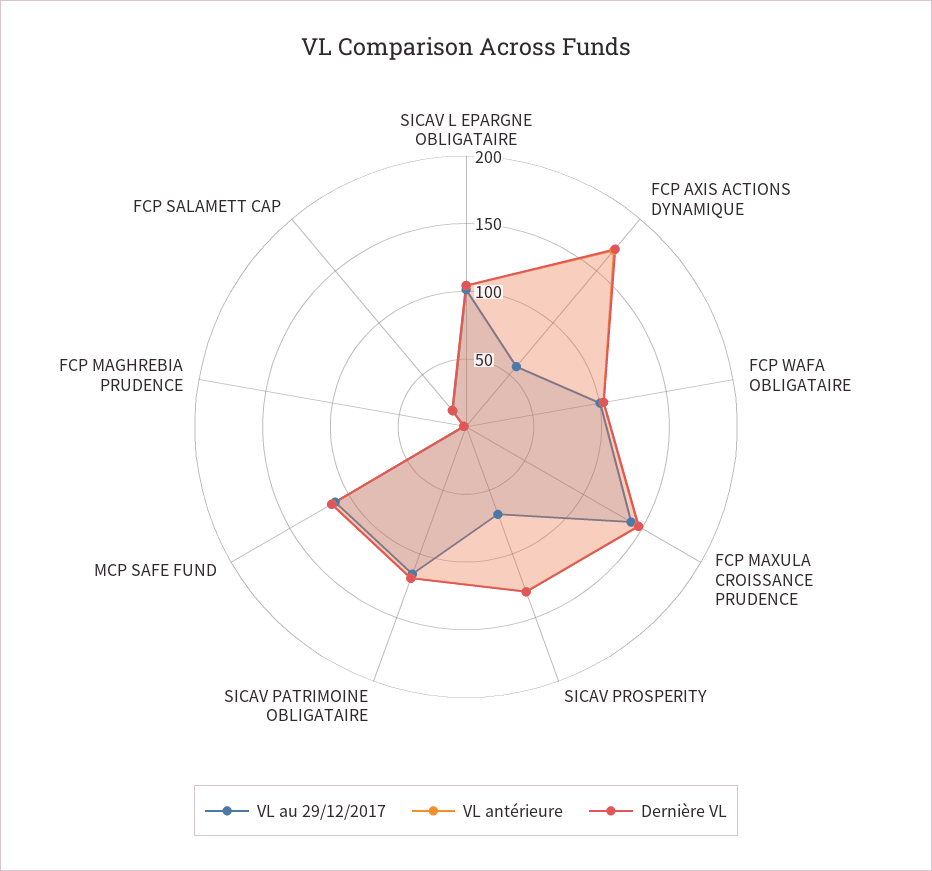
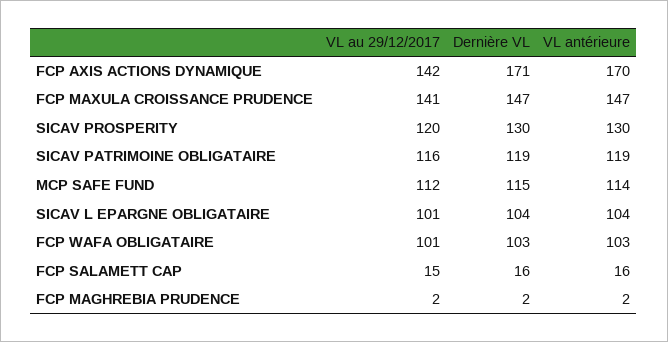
  {
    "VL au 29/12/2017": {
      "SICAV L EPARGNE OBLIGATAIRE": 101,
-     "FCP AXIS ACTIONS DYNAMIQUE": 60,
+     "FCP AXIS ACTIONS DYNAMIQUE": 142,
      "FCP WAFA OBLIGATAIRE": 101,
      "FCP MAXULA CROISSANCE PRUDENCE": 141,
-     "SICAV PROSPERITY": 70,
+     "SICAV PROSPERITY": 120,
      "SICAV PATRIMOINE OBLIGATAIRE": 116,
      "MCP SAFE FUND": 112,
      "FCP MAGHREBIA PRUDENCE": 2,
      "FCP SALAMETT CAP": 15
    },
    "VL antérieure": {
      "SICAV L EPARGNE OBLIGATAIRE": 104,
      "FCP AXIS ACTIONS DYNAMIQUE": 170,
      "FCP WAFA OBLIGATAIRE": 103,
      "FCP MAXULA CROISSANCE PRUDENCE": 147,
      "SICAV PROSPERITY": 130,
      "SICAV PATRIMOINE OBLIGATAIRE": 119,
      "MCP SAFE FUND": 114,
      "FCP MAGHREBIA PRUDENCE": 2,
      "FCP SALAMETT CAP": 16
    },
    "Dernière VL": {
      "SICAV L EPARGNE OBLIGATAIRE": 104,
      "FCP AXIS ACTIONS DYNAMIQUE": 171,
      "FCP WAFA OBLIGATAIRE": 103,
      "FCP MAXULA CROISSANCE PRUDENCE": 147,
      "SICAV PROSPERITY": 130,
      "SICAV PATRIMOINE OBLIGATAIRE": 119,
      "MCP SAFE FUND": 115,
      "FCP MAGHREBIA PRUDENCE": 2,
      "FCP SALAMETT CAP": 16
    }
  }

